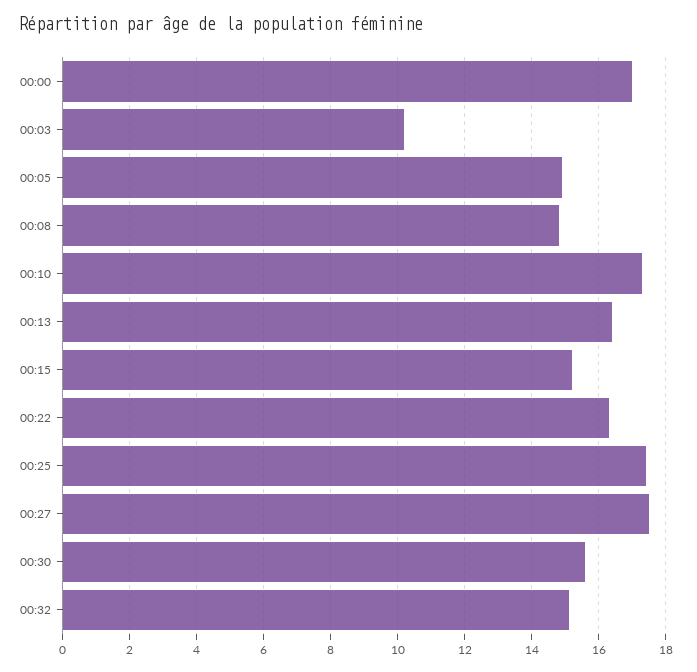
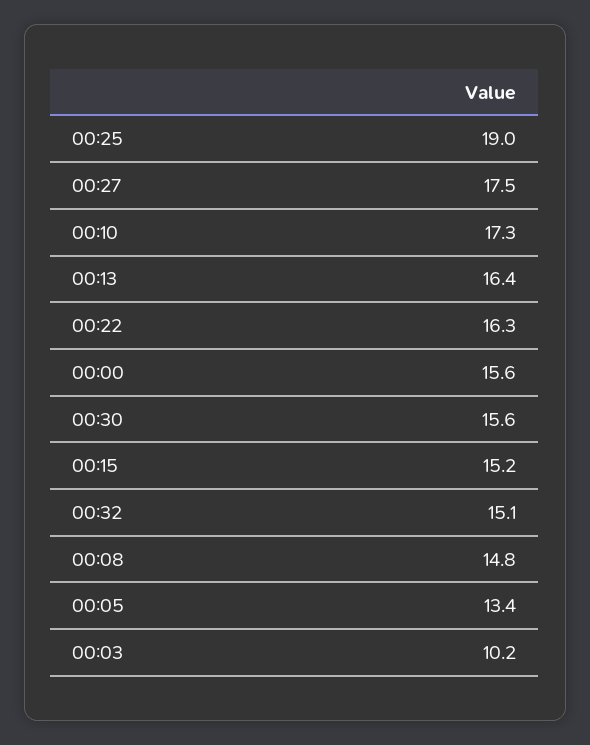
  {
-   "00:00": 17,
+   "00:00": 15.6,
    "00:03": 10.2,
-   "00:05": 15,
+   "00:05": 13.4,
    "00:08": 14.8,
    "00:10": 17.3,
    "00:13": 16.4,
    "00:15": 15.2,
    "00:22": 16.3,
-   "00:25": 17.5,
+   "00:25": 19,
    "00:27": 17.5,
    "00:30": 15.6,
    "00:32": 15.1
  }

